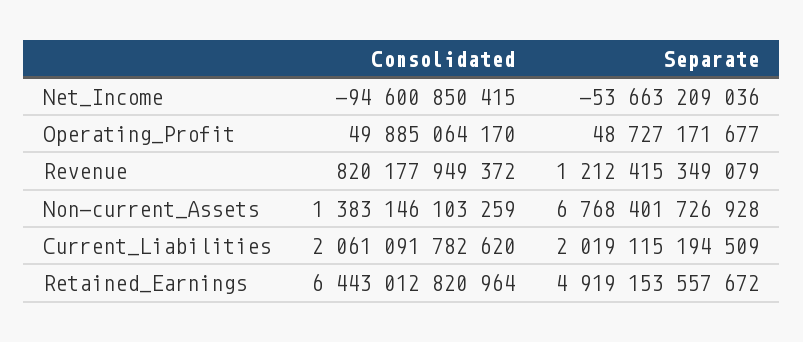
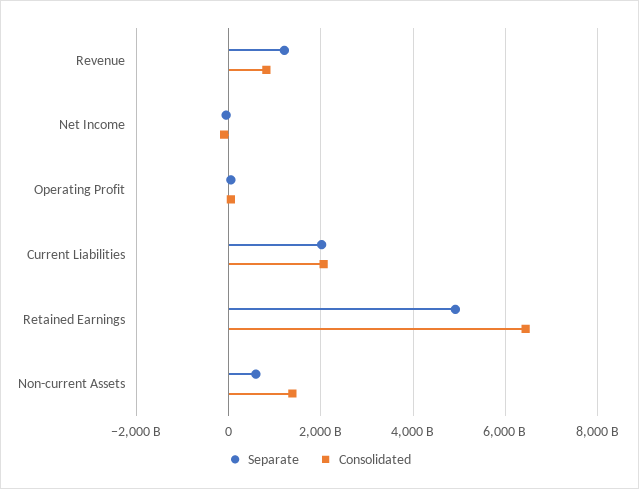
  {
    "Consolidated": {
      "Net_Income": -94600850415,
      "Operating_Profit": 49885064170,
      "Revenue": 820177949372,
      "Non-current_Assets": 1383146103259,
      "Current_Liabilities": 2061091782620,
      "Retained_Earnings": 6443012820964
    },
    "Separate": {
      "Net_Income": -53663209036,
      "Operating_Profit": 48727171677,
      "Revenue": 1212415349079,
-     "Non-current_Assets": 6768401726928,
+     "Non-current_Assets": 600000000000,
      "Current_Liabilities": 2019115194509,
      "Retained_Earnings": 4919153557672
    }
  }

